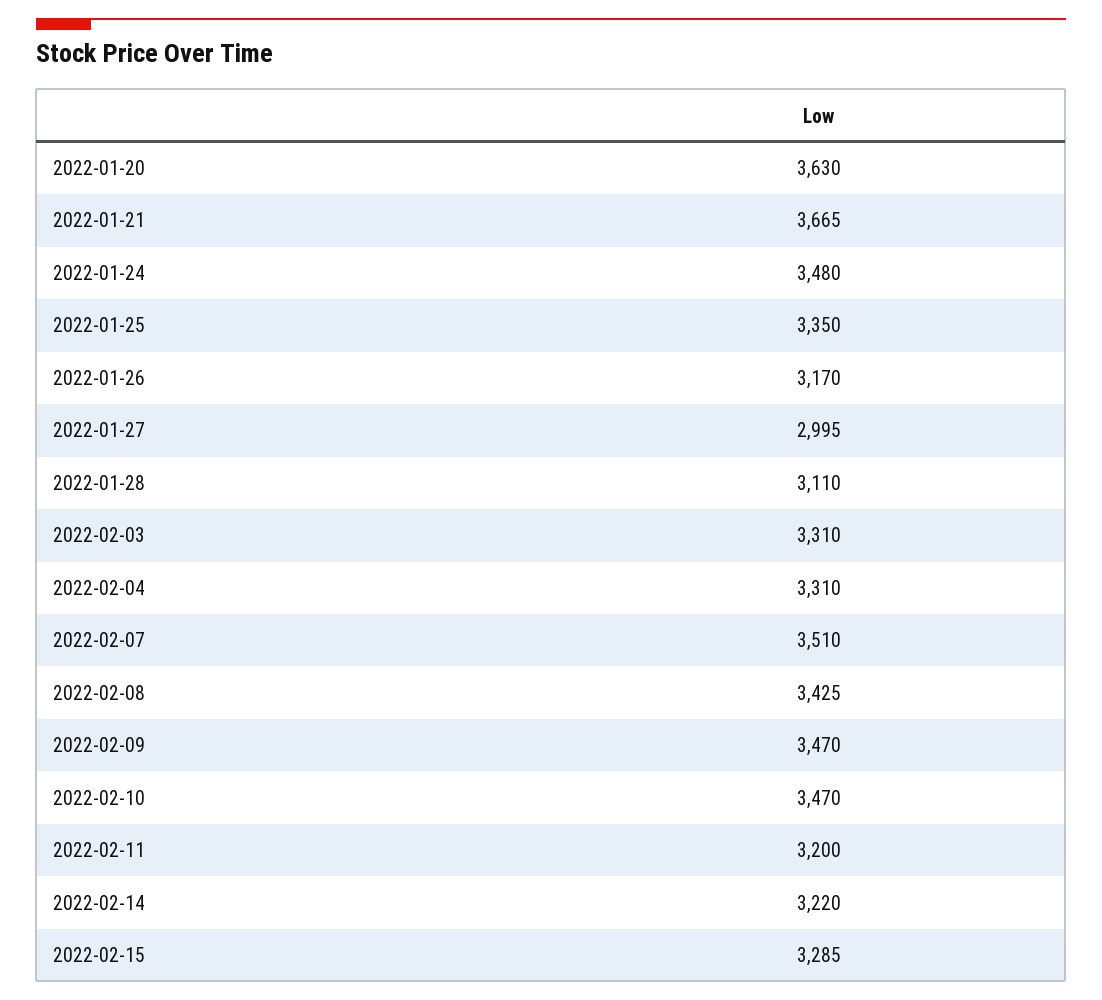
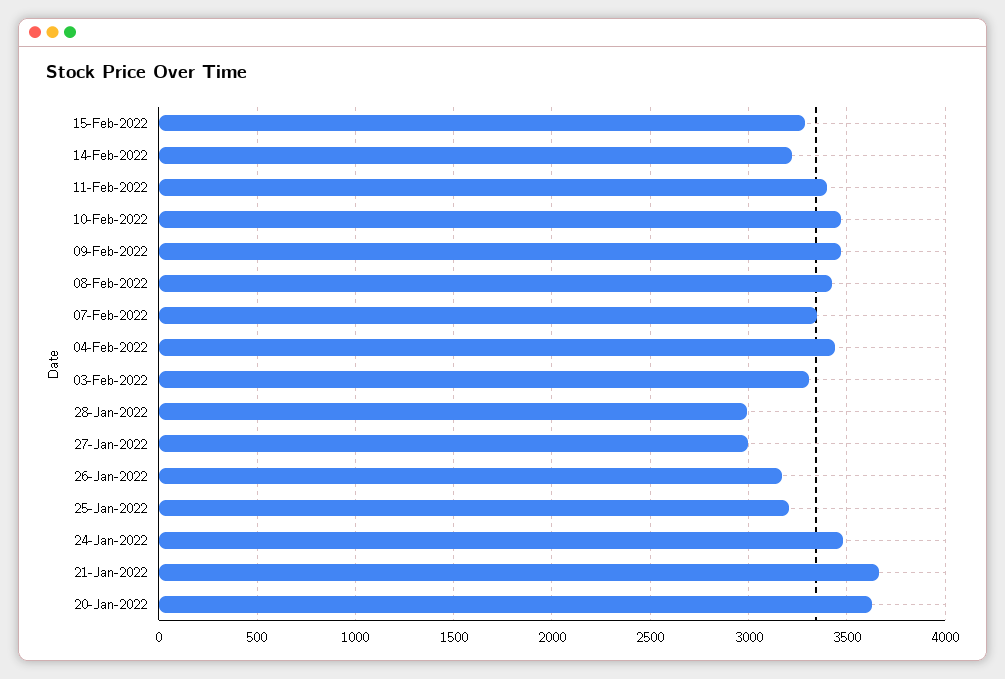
  {
    "2022-01-20": 3630,
    "2022-01-21": 3665,
    "2022-01-24": 3480,
-   "2022-01-25": 3350,
+   "2022-01-25": 3200,
    "2022-01-26": 3170,
    "2022-01-27": 2995,
-   "2022-01-28": 3110,
+   "2022-01-28": 3000,
    "2022-02-03": 3310,
-   "2022-02-04": 3310,
+   "2022-02-04": 3450,
-   "2022-02-07": 3510,
+   "2022-02-07": 3350,
    "2022-02-08": 3425,
    "2022-02-09": 3470,
    "2022-02-10": 3470,
-   "2022-02-11": 3200,
+   "2022-02-11": 3400,
    "2022-02-14": 3220,
    "2022-02-15": 3285
  }

